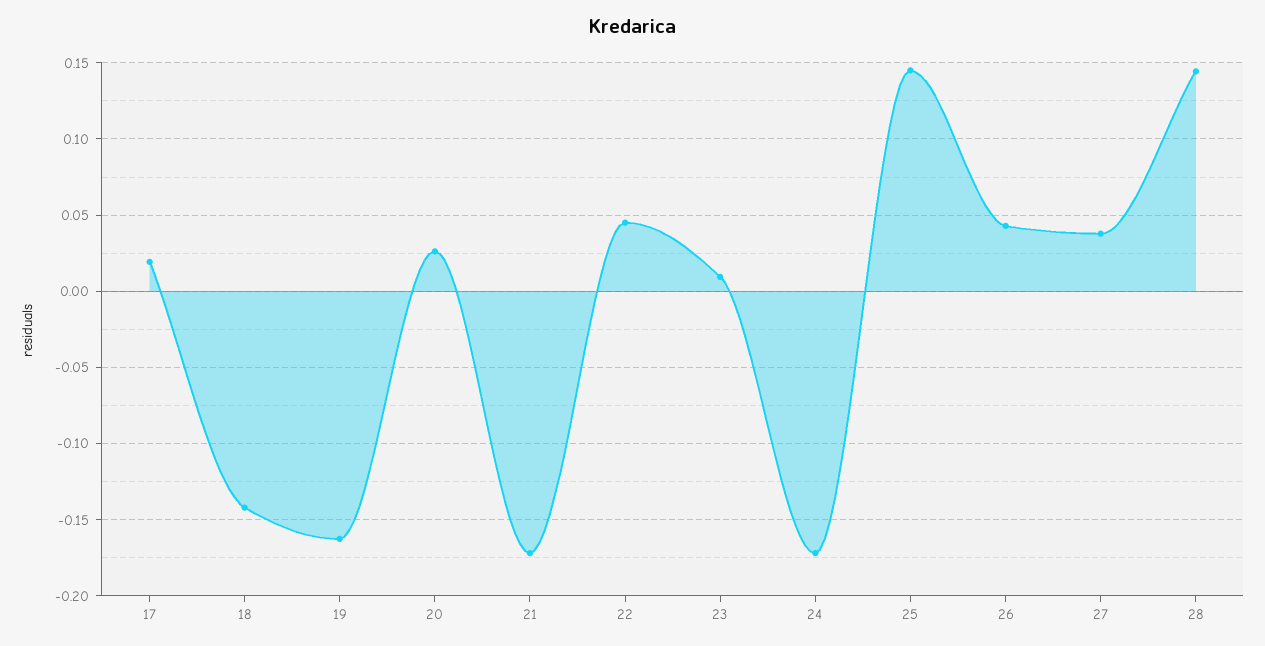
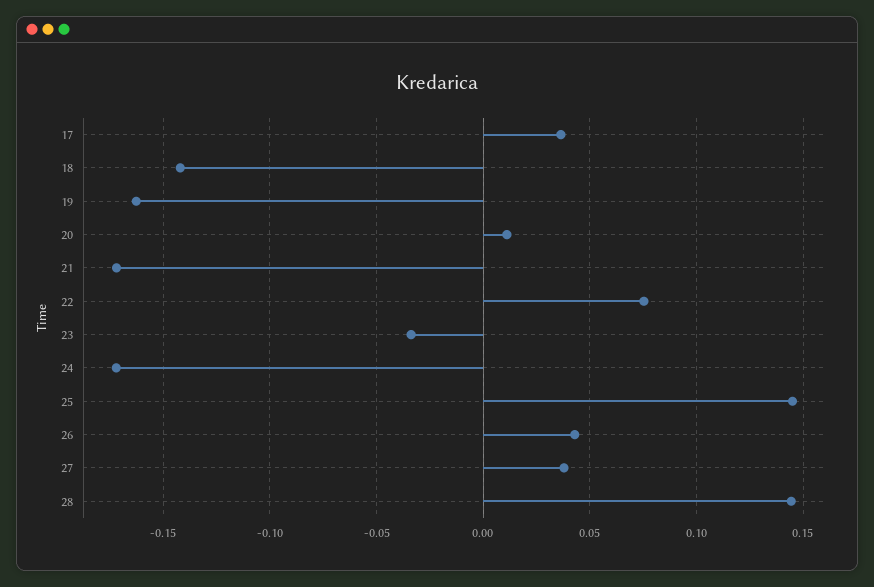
  {
-   "17": 0.02,
+   "17": 0.035,
    "18": -0.14,
    "19": -0.165,
-   "20": 0.025,
+   "20": 0.01,
    "21": -0.17,
-   "22": 0.045,
+   "22": 0.075,
-   "23": 0.01,
+   "23": -0.035,
    "24": -0.17,
    "25": 0.145,
    "26": 0.045,
    "27": 0.04,
    "28": 0.145
  }

